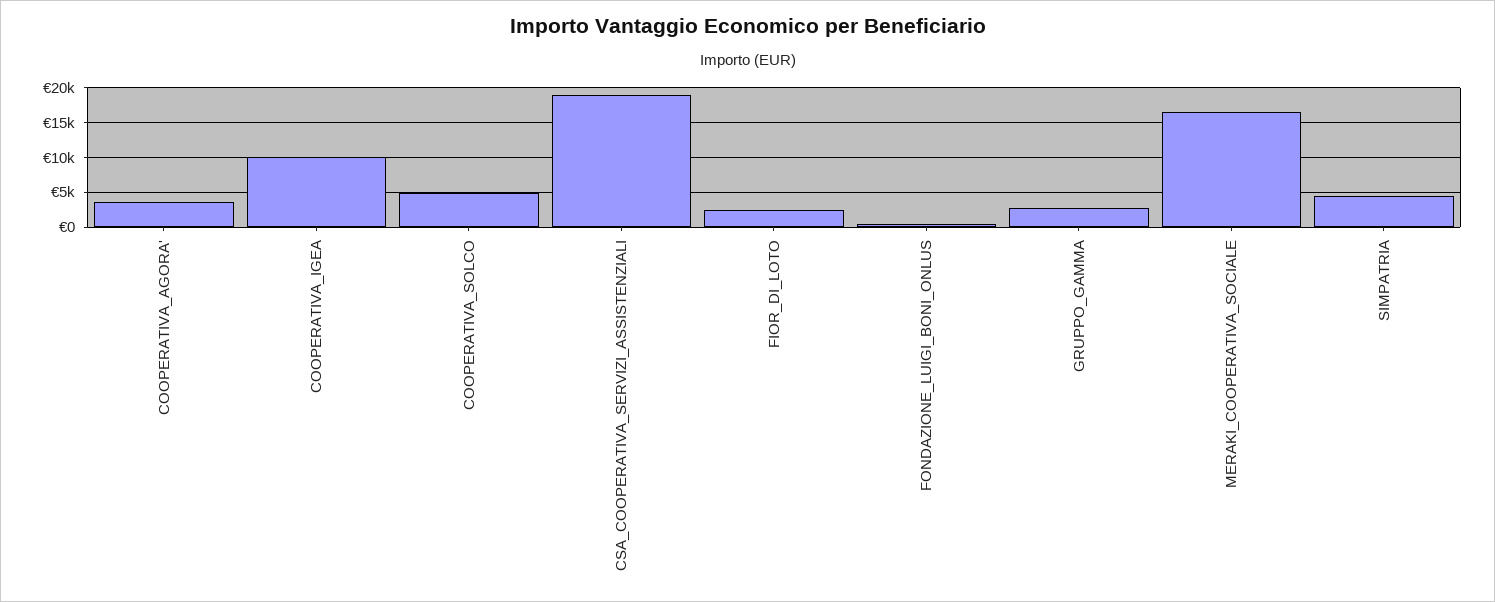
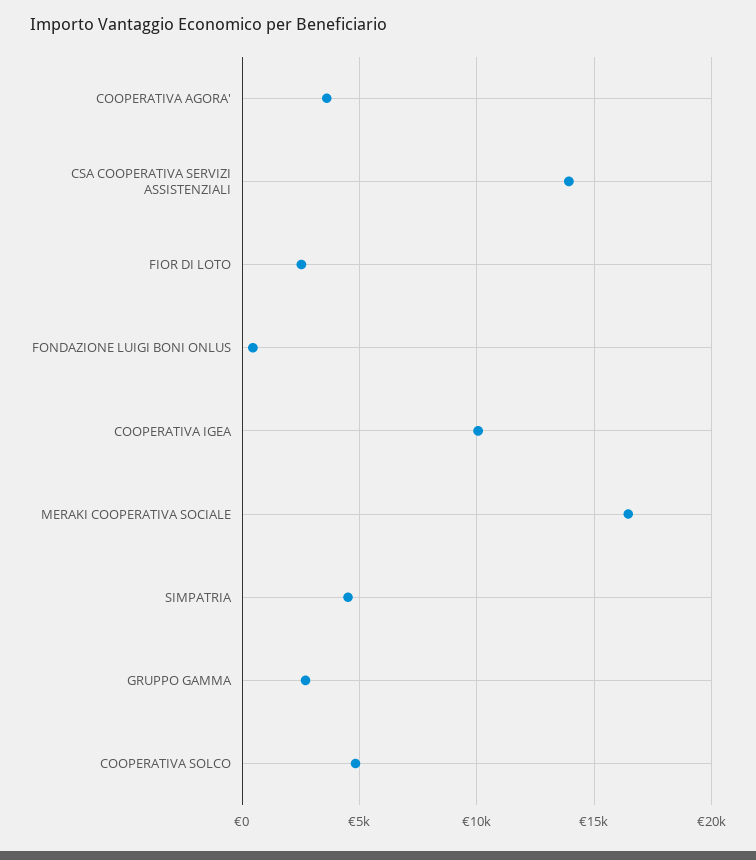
  {
    "COOPERATIVA_AGORA'": 3500,
    "COOPERATIVA_IGEA": 10000,
    "COOPERATIVA_SOLCO": 5000,
-   "CSA_COOPERATIVA_SERVIZI_ASSISTENZIALI": 19000,
+   "CSA_COOPERATIVA_SERVIZI_ASSISTENZIALI": 14000,
    "FIOR_DI_LOTO": 2500,
    "FONDAZIONE_LUIGI_BONI_ONLUS": 500,
    "GRUPPO_GAMMA": 2500,
    "MERAKI_COOPERATIVA_SOCIALE": 16500,
    "SIMPATRIA": 4500
  }

